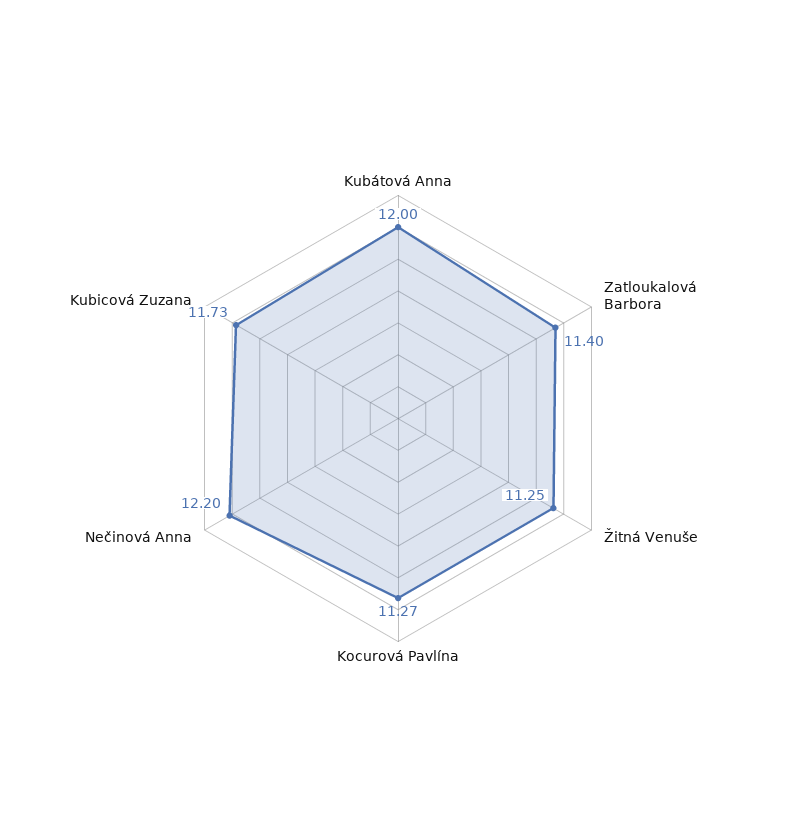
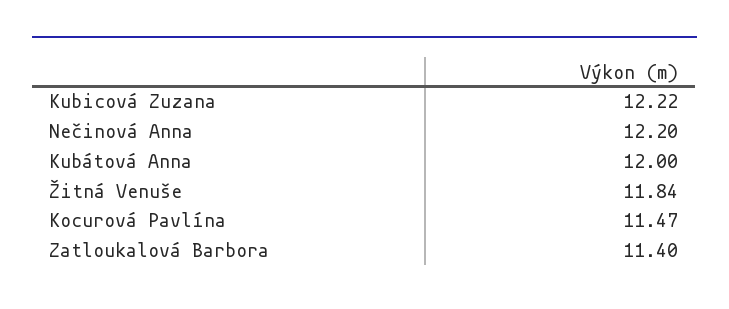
  {
    "Kubátová Anna": 12,
    "Zatloukalová Barbora": 11.4,
-   "Žitná Venuše": 11.25,
+   "Žitná Venuše": 11.84,
-   "Kocurová Pavlína": 11.27,
+   "Kocurová Pavlína": 11.47,
    "Nečinová Anna": 12.2,
-   "Kubicová Zuzana": 11.73
+   "Kubicová Zuzana": 12.22
  }

